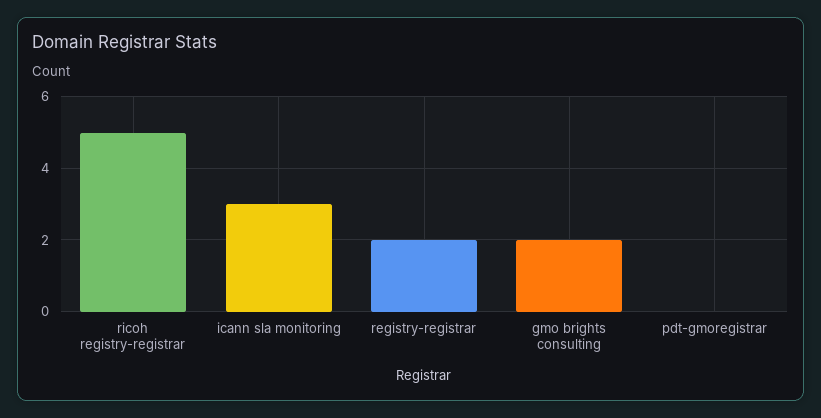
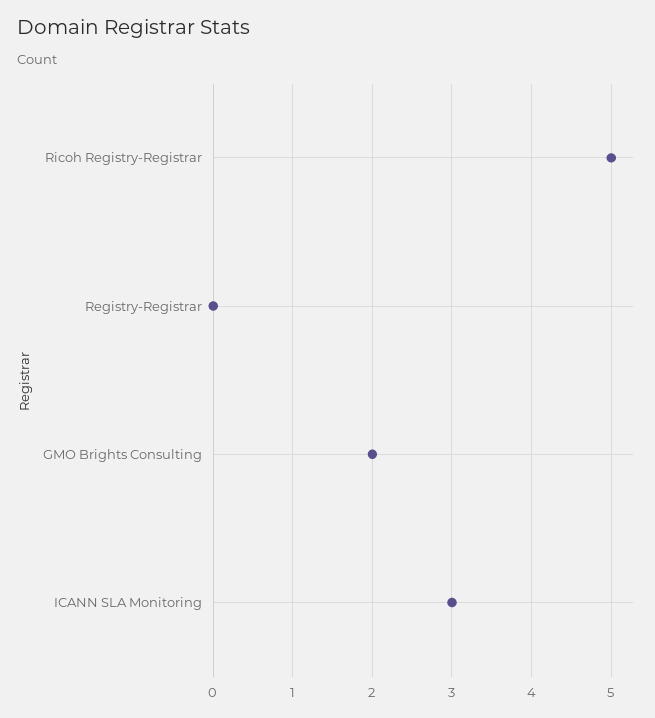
  {
    "ricoh registry-registrar": 5,
    "icann sla monitoring": 3,
-   "registry-registrar": 2,
+   "registry-registrar": 0,
-   "gmo brights consulting": 2,
+   "gmo brights consulting": 2
-   "pdt-gmoregistrar": 0
  }

